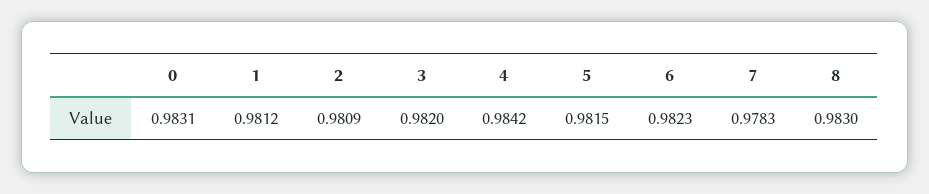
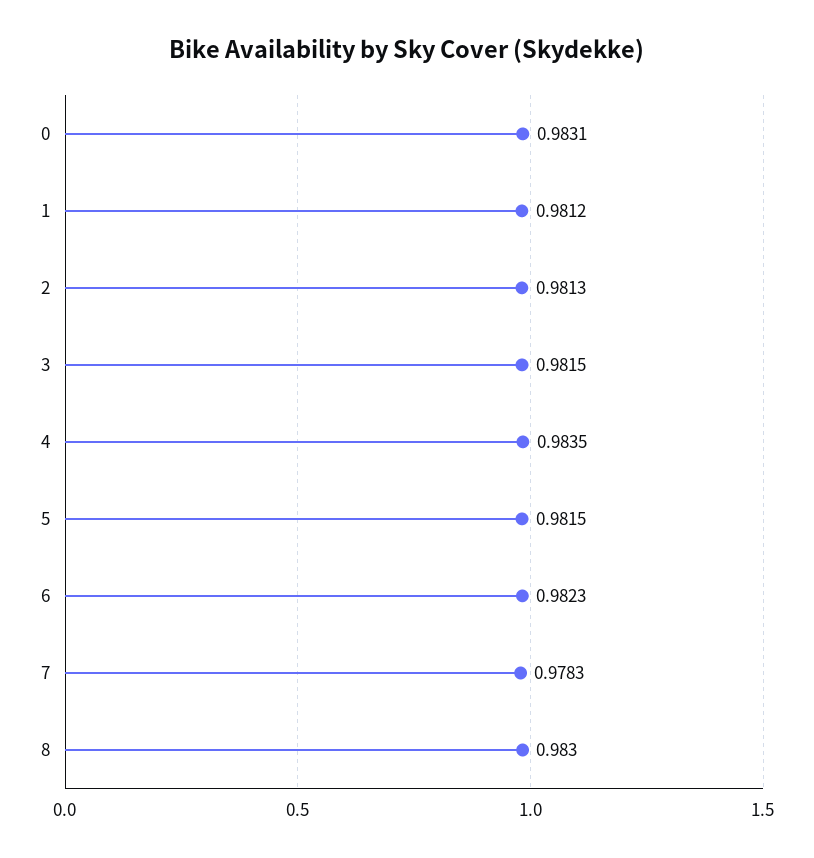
  {
    "0": 0.9831,
    "1": 0.9812,
-   "2": 0.9809,
+   "2": 0.9813,
-   "3": 0.982,
+   "3": 0.9815,
-   "4": 0.9842,
+   "4": 0.9835,
    "5": 0.9815,
    "6": 0.9823,
    "7": 0.9783,
    "8": 0.983
  }

